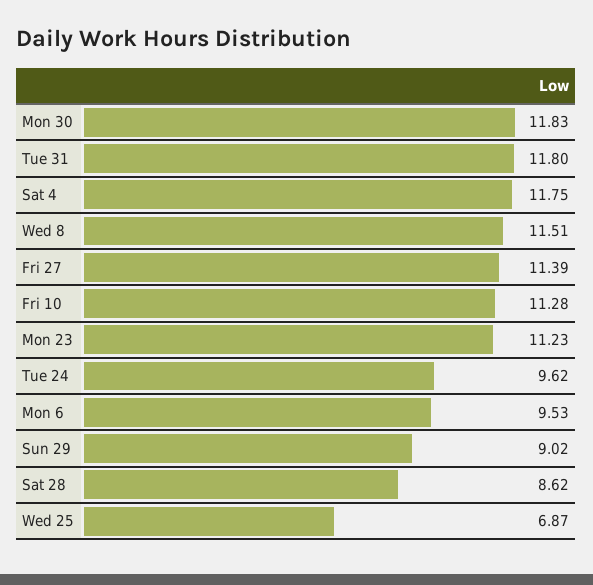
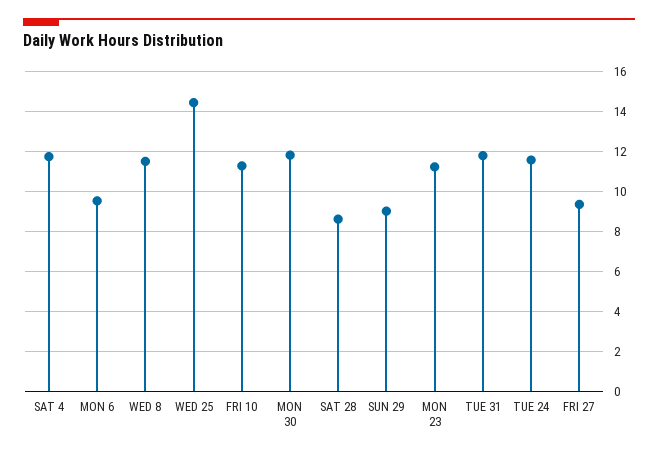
  {
    "Mon 30": 11.83,
    "Tue 31": 11.8,
    "Sat 4": 11.75,
    "Wed 8": 11.51,
-   "Fri 27": 11.39,
+   "Fri 27": 9.5,
    "Fri 10": 11.28,
    "Mon 23": 11.23,
-   "Tue 24": 9.62,
+   "Tue 24": 11.5,
    "Mon 6": 9.53,
    "Sun 29": 9.02,
    "Sat 28": 8.62,
-   "Wed 25": 6.87
+   "Wed 25": 14.5
  }

